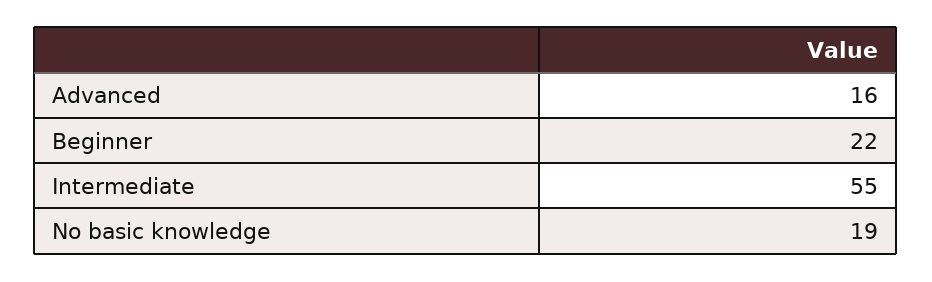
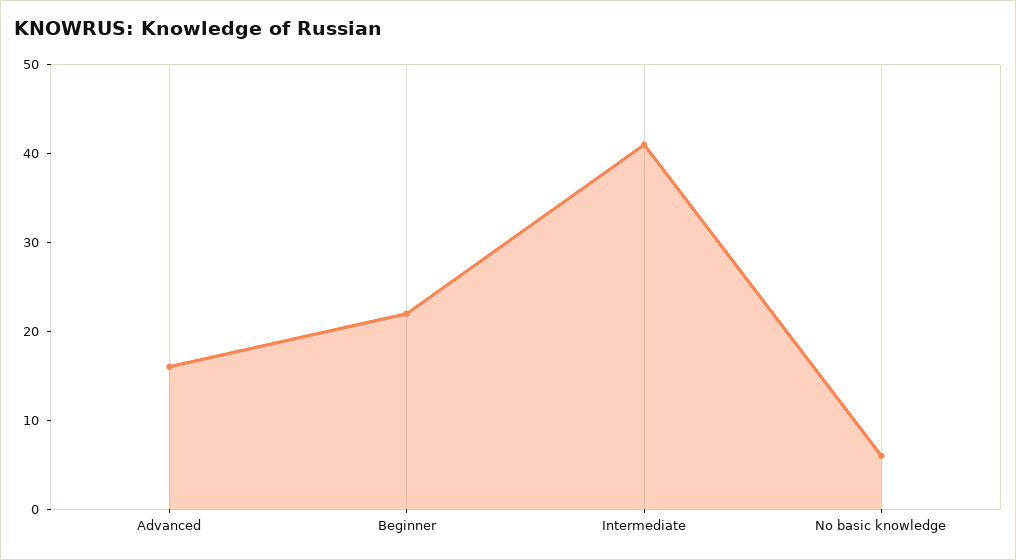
  {
    "Advanced": 16,
    "Beginner": 22,
-   "Intermediate": 55,
+   "Intermediate": 41,
-   "No basic knowledge": 19
+   "No basic knowledge": 6
  }

